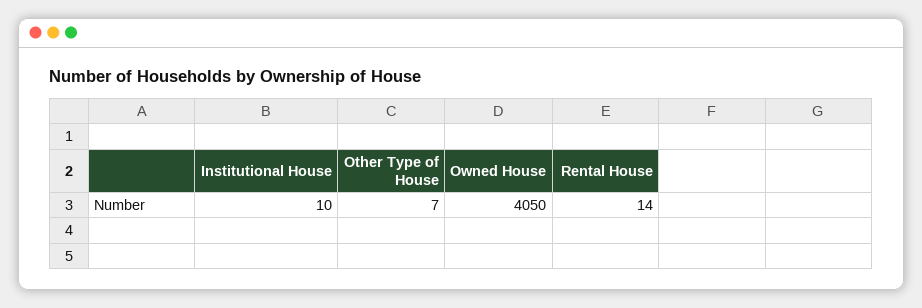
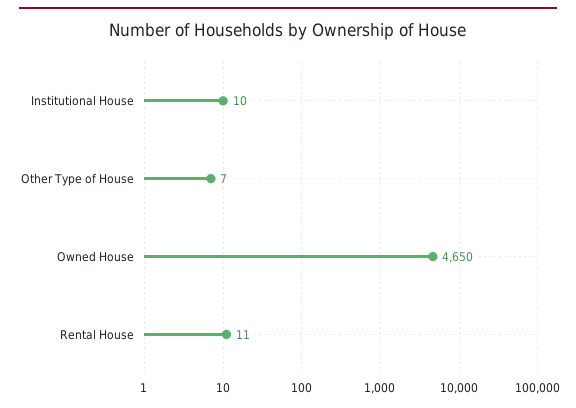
  {
    "Institutional House": 10,
    "Other Type of House": 7,
-   "Owned House": 4050,
+   "Owned House": 4650,
-   "Rental House": 14
+   "Rental House": 11
  }

